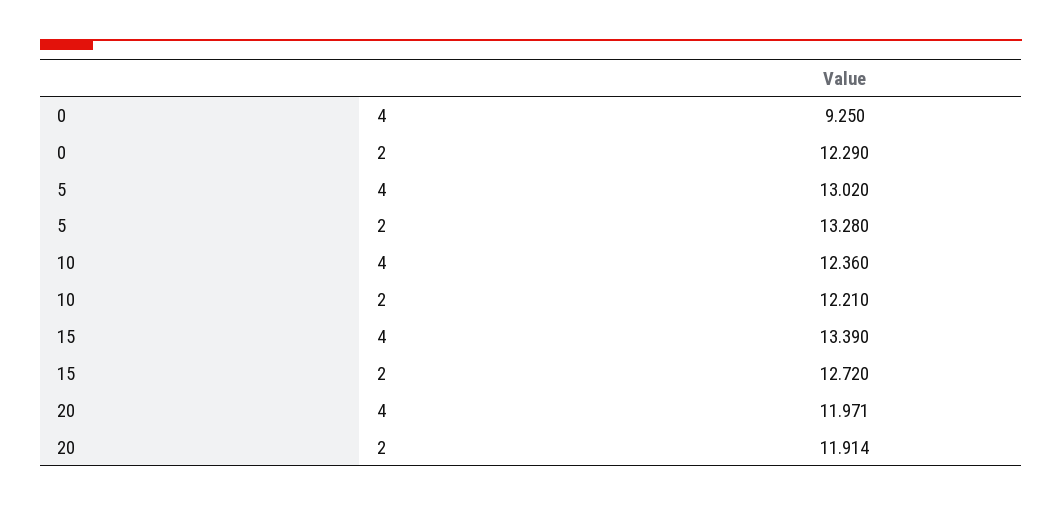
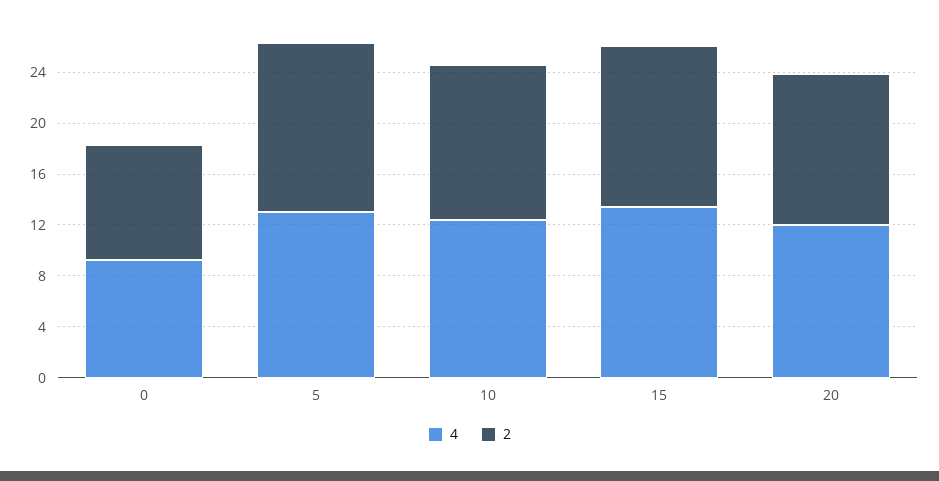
  {
    "4": {
      "0": 9.25,
      "5": 13.02,
      "10": 12.36,
      "15": 13.39,
      "20": 11.971
    },
    "2": {
-     "0": 12.29,
+     "0": 9,
      "5": 13.28,
      "10": 12.21,
      "15": 12.72,
      "20": 11.914
    }
  }

